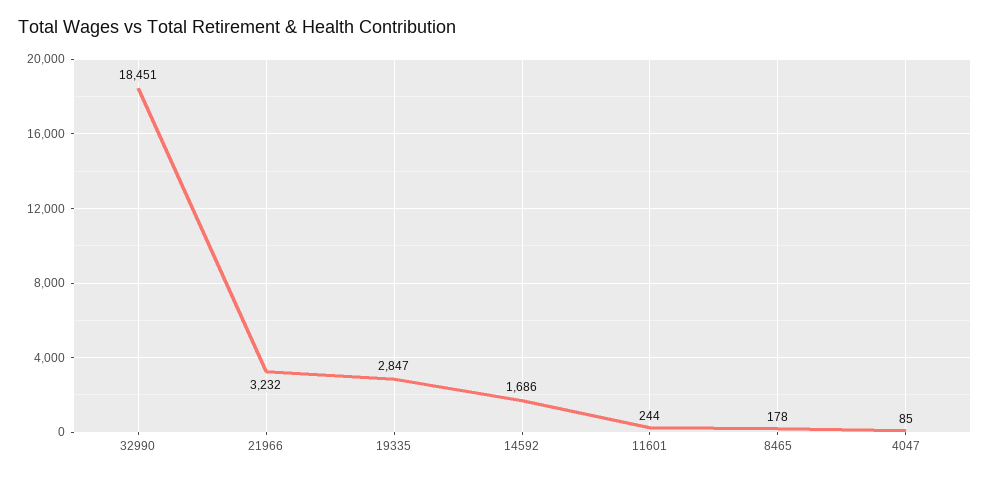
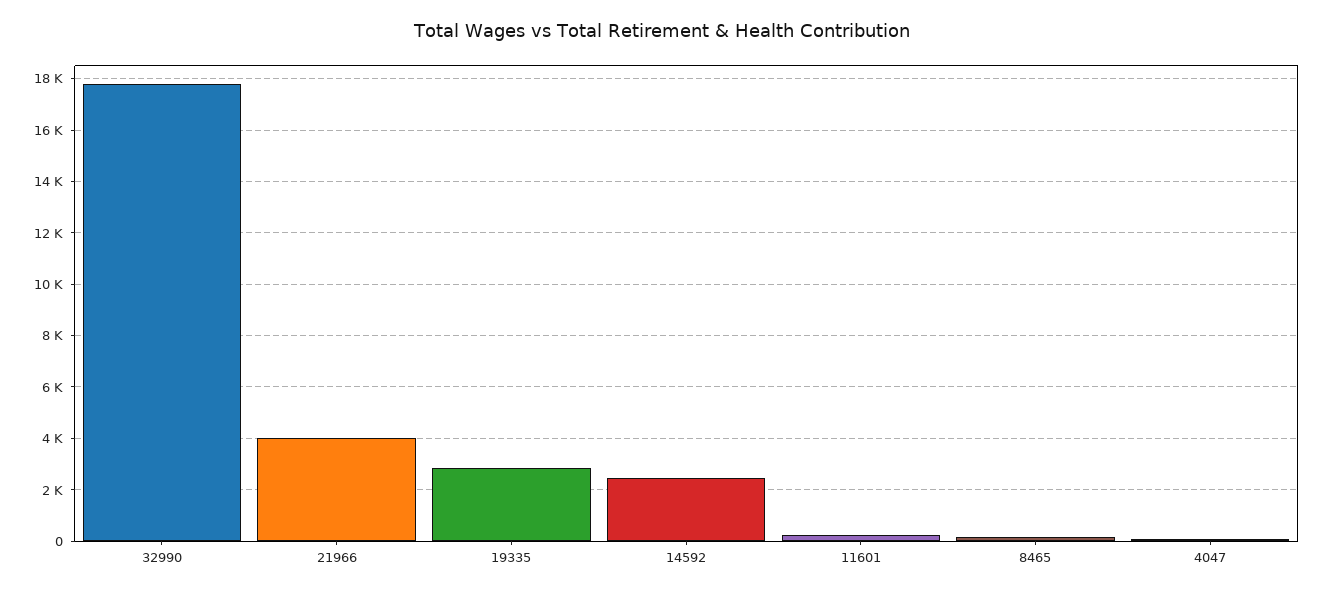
  {
-   "32990": 18451,
+   "32990": 17750,
-   "21966": 3232,
+   "21966": 4000,
    "19335": 2847,
-   "14592": 1686,
+   "14592": 2500,
    "11601": 244,
    "8465": 178,
    "4047": 85
  }

